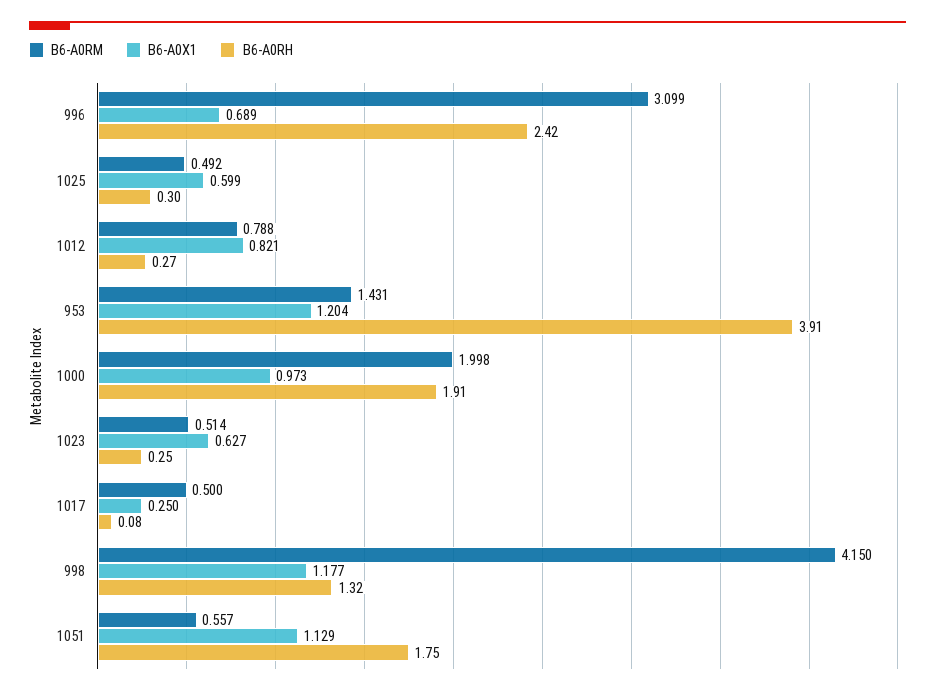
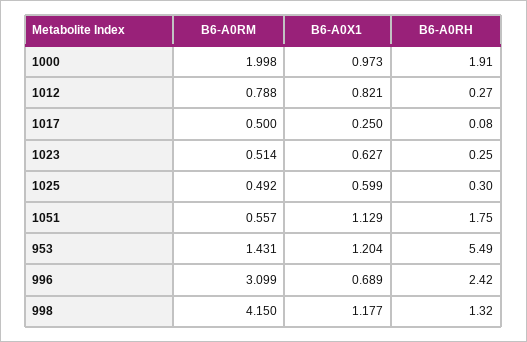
  {
    "B6-A0RM": {
      "996": 3.099,
      "1025": 0.492,
      "1012": 0.788,
      "953": 1.431,
      "1000": 1.998,
      "1023": 0.514,
      "1017": 0.5,
      "998": 4.15,
      "1051": 0.557
    },
    "B6-A0X1": {
      "996": 0.689,
      "1025": 0.599,
      "1012": 0.821,
      "953": 1.204,
      "1000": 0.973,
      "1023": 0.627,
      "1017": 0.25,
      "998": 1.177,
      "1051": 1.129
    },
    "B6-A0RH": {
      "996": 2.42,
      "1025": 0.3,
      "1012": 0.27,
-     "953": 3.91,
+     "953": 5.49,
      "1000": 1.91,
      "1023": 0.25,
      "1017": 0.08,
      "998": 1.32,
      "1051": 1.75
    }
  }

